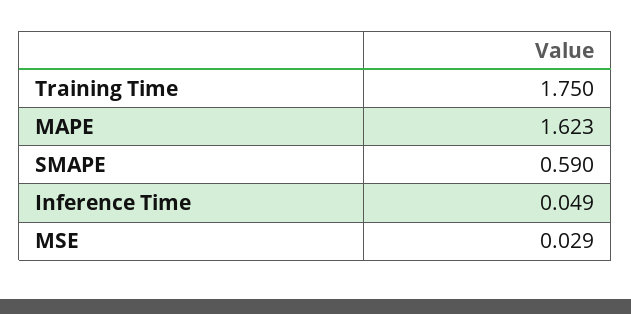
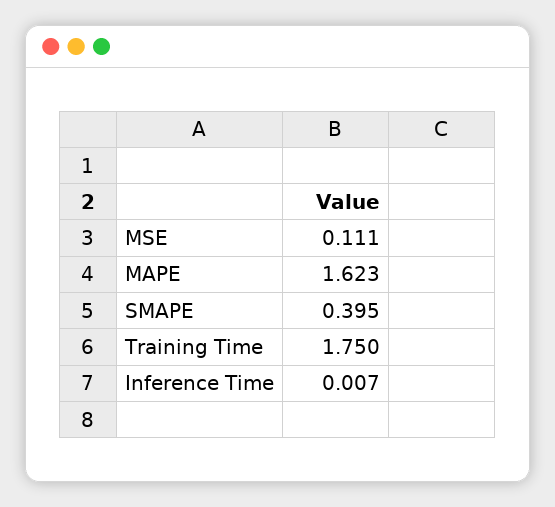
  {
    "Training Time": 1.75,
    "MAPE": 1.623,
-   "SMAPE": 0.59,
+   "SMAPE": 0.395,
-   "Inference Time": 0.049,
+   "Inference Time": 0.007,
-   "MSE": 0.029
+   "MSE": 0.111
  }

